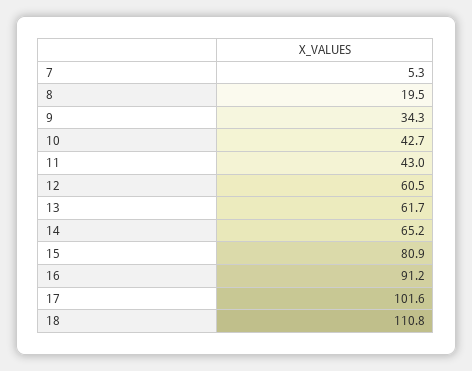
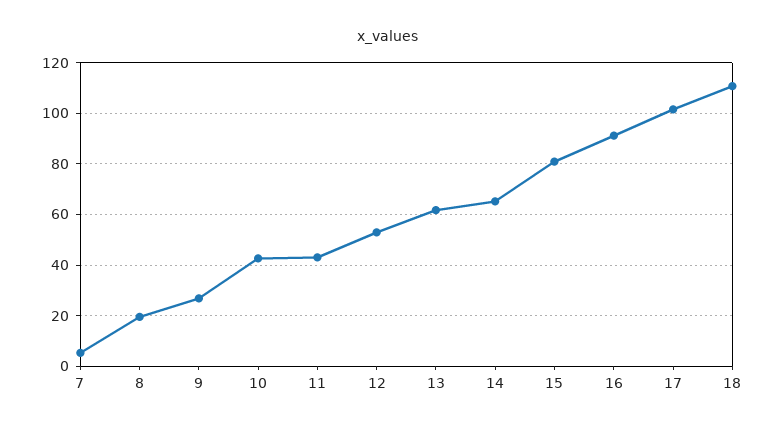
  {
    "7": 5.3,
    "8": 19.5,
-   "9": 34.3,
+   "9": 27.5,
    "10": 42.7,
    "11": 43,
-   "12": 60.5,
+   "12": 52.5,
    "13": 61.7,
    "14": 65.2,
    "15": 80.9,
    "16": 91.2,
    "17": 101.6,
    "18": 110.8
  }

